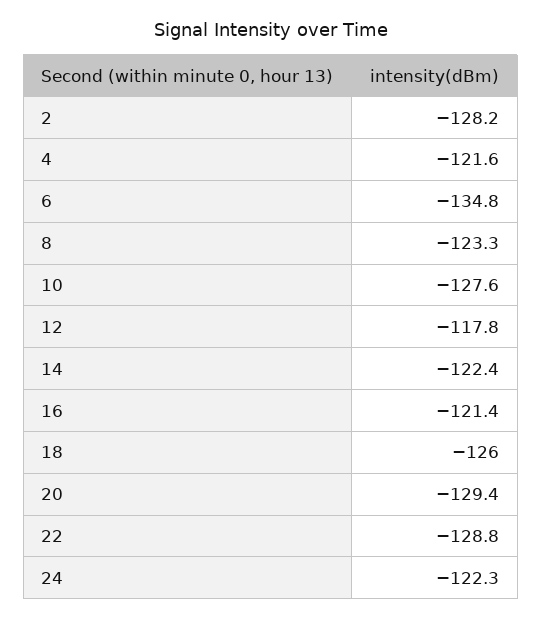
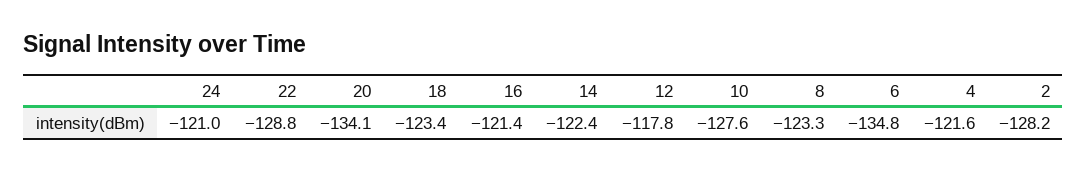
  {
    "2": -128.2,
    "4": -121.6,
    "6": -134.8,
    "8": -123.3,
    "10": -127.6,
    "12": -117.8,
    "14": -122.4,
    "16": -121.4,
-   "18": -126,
+   "18": -123.4,
-   "20": -129.4,
+   "20": -134.1,
    "22": -128.8,
-   "24": -122.3
+   "24": -121
  }

